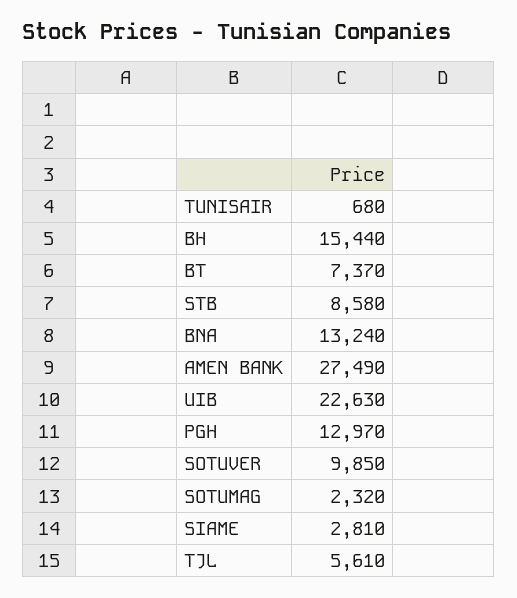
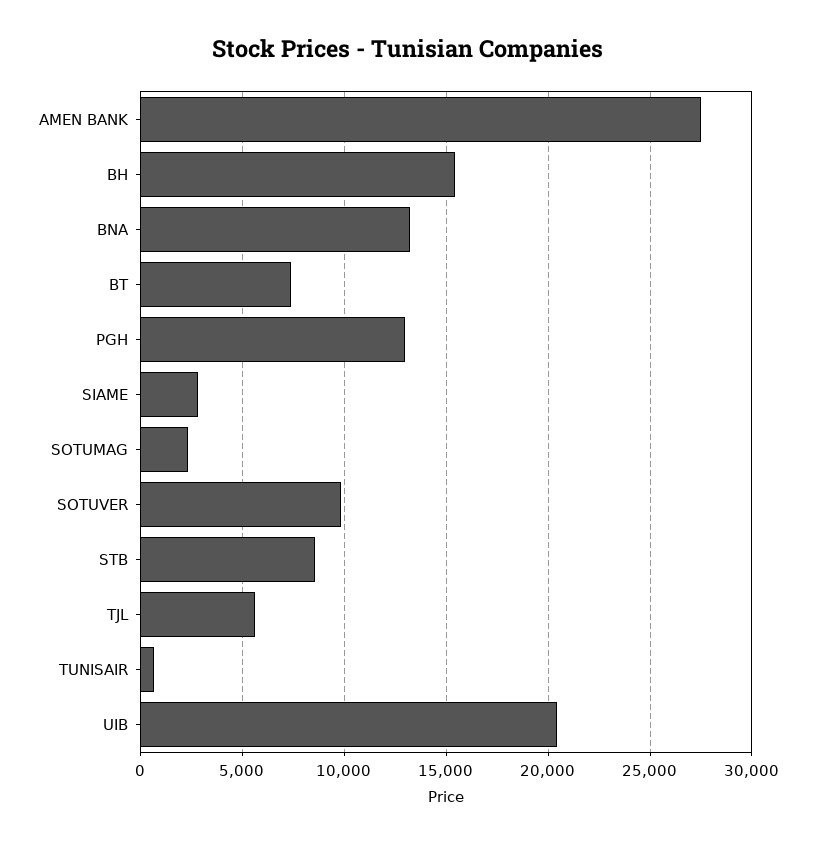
  {
    "TUNISAIR": 680,
    "BH": 15440,
    "BT": 7370,
    "STB": 8580,
    "BNA": 13240,
    "AMEN BANK": 27490,
-   "UIB": 22630,
+   "UIB": 20500,
    "PGH": 12970,
    "SOTUVER": 9850,
    "SOTUMAG": 2320,
    "SIAME": 2810,
    "TJL": 5610
  }

